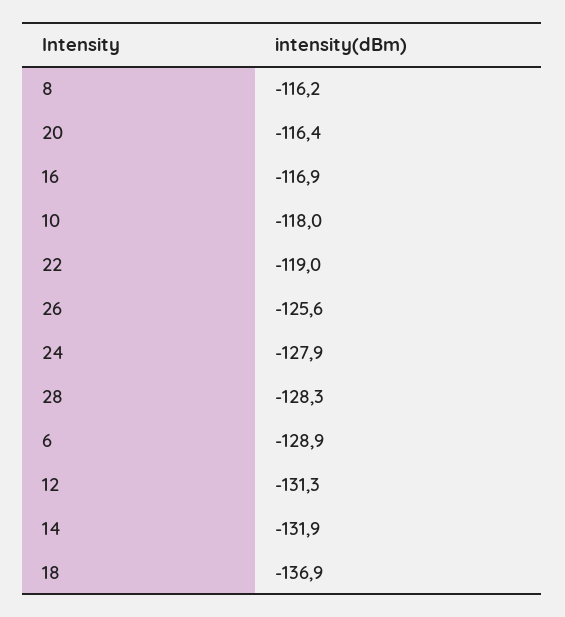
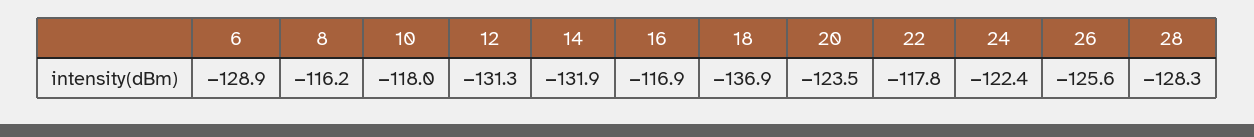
  {
    "8": -116.2,
-   "20": -116.4,
+   "20": -123.5,
    "16": -116.9,
    "10": -118,
-   "22": -119,
+   "22": -117.8,
    "26": -125.6,
-   "24": -127.9,
+   "24": -122.4,
    "28": -128.3,
    "6": -128.9,
    "12": -131.3,
    "14": -131.9,
    "18": -136.9
  }

